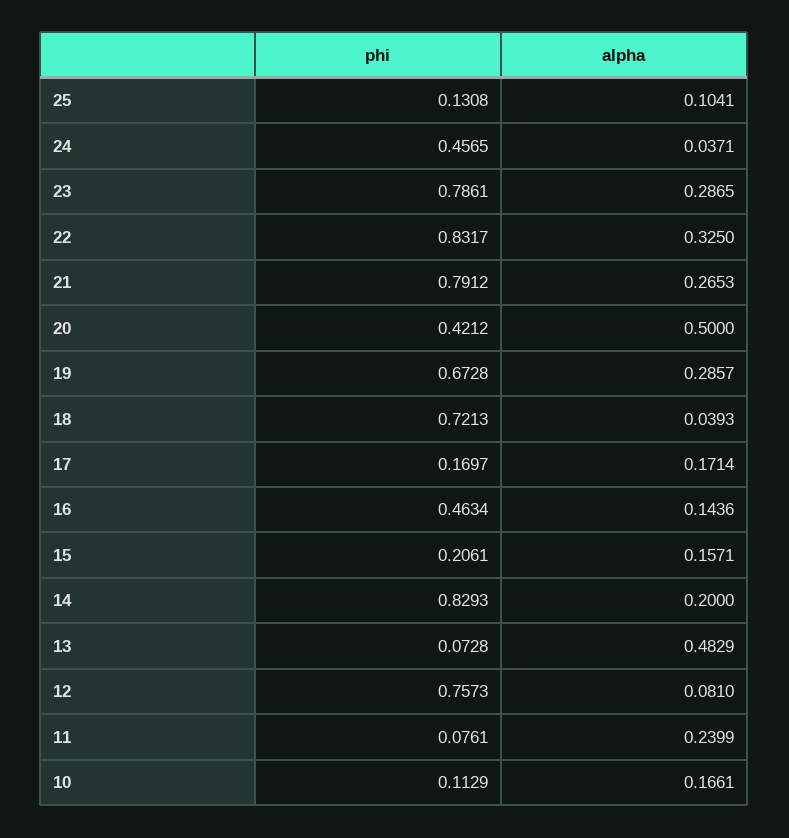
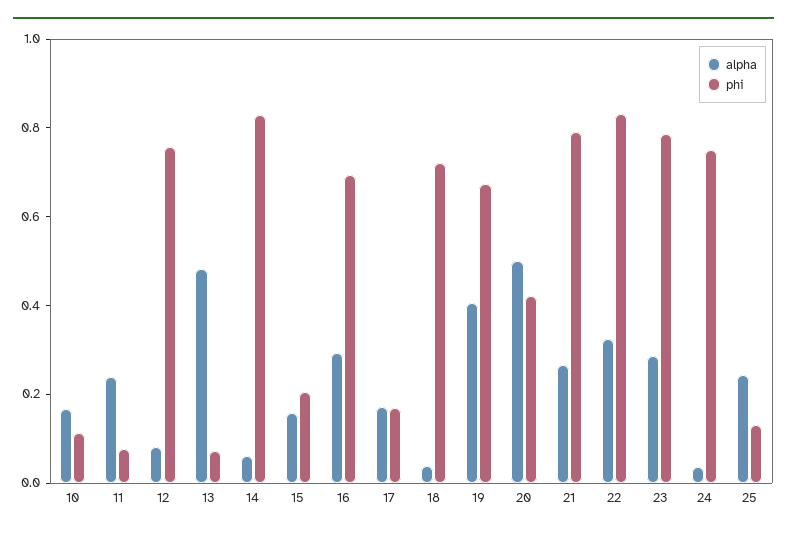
  {
    "phi": {
      "25": 0.1308,
-     "24": 0.4565,
+     "24": 0.75,
      "23": 0.7861,
      "22": 0.8317,
      "21": 0.7912,
      "20": 0.4212,
      "19": 0.6728,
      "18": 0.7213,
      "17": 0.1697,
-     "16": 0.4634,
+     "16": 0.7,
      "15": 0.2061,
      "14": 0.8293,
      "13": 0.0728,
      "12": 0.7573,
      "11": 0.0761,
      "10": 0.1129
    },
    "alpha": {
-     "25": 0.1041,
+     "25": 0.25,
      "24": 0.0371,
      "23": 0.2865,
      "22": 0.325,
      "21": 0.2653,
      "20": 0.5,
-     "19": 0.2857,
+     "19": 0.4,
      "18": 0.0393,
      "17": 0.1714,
-     "16": 0.1436,
+     "16": 0.3,
      "15": 0.1571,
-     "14": 0.2,
+     "14": 0.05,
      "13": 0.4829,
      "12": 0.081,
      "11": 0.2399,
      "10": 0.1661
    }
  }

